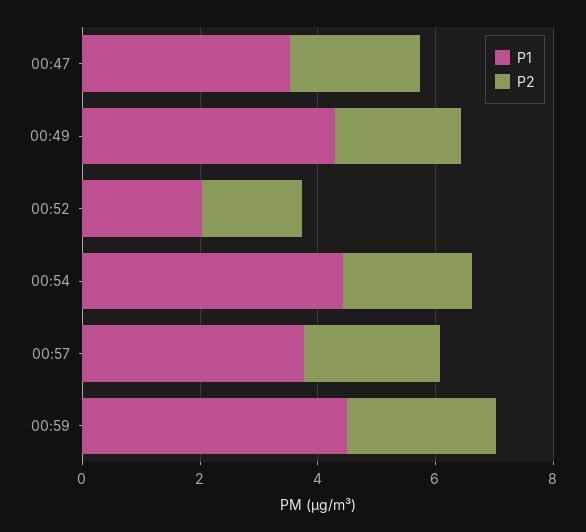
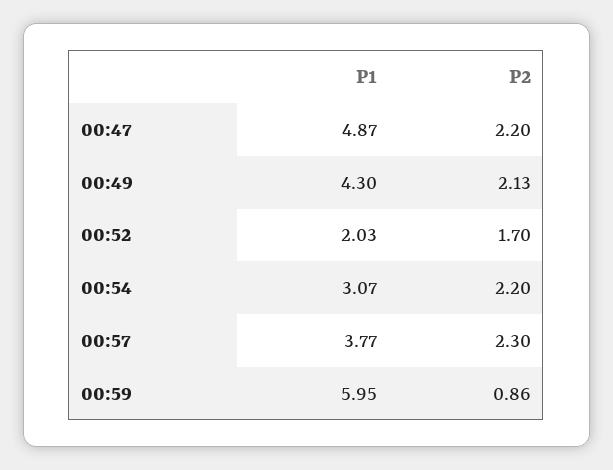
  {
    "P1": {
-     "00:47": 3.5,
+     "00:47": 4.87,
      "00:49": 4.3,
      "00:52": 2.03,
-     "00:54": 4.5,
+     "00:54": 3.07,
      "00:57": 3.77,
-     "00:59": 4.5
+     "00:59": 5.95
    },
    "P2": {
      "00:47": 2.2,
      "00:49": 2.13,
      "00:52": 1.7,
      "00:54": 2.2,
      "00:57": 2.3,
-     "00:59": 2.5
+     "00:59": 0.86
    }
  }

